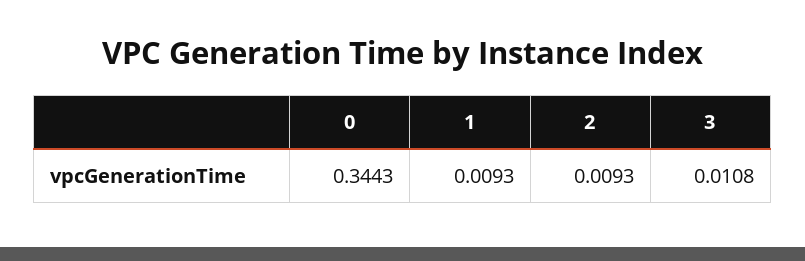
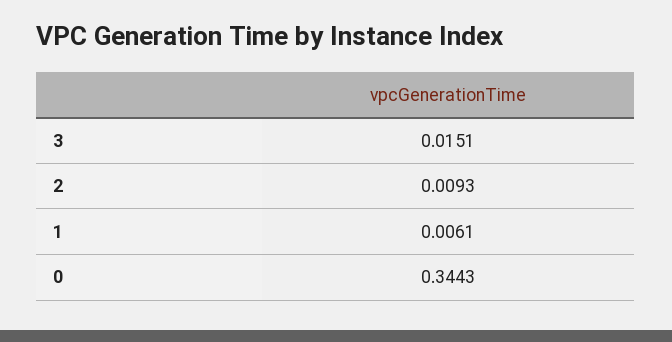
  {
    "0": 0.3443,
-   "1": 0.0093,
+   "1": 0.0061,
    "2": 0.0093,
-   "3": 0.0108
+   "3": 0.0151
  }

